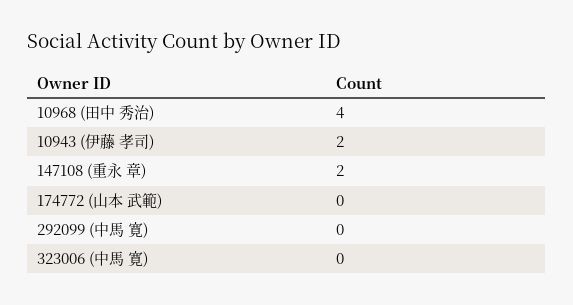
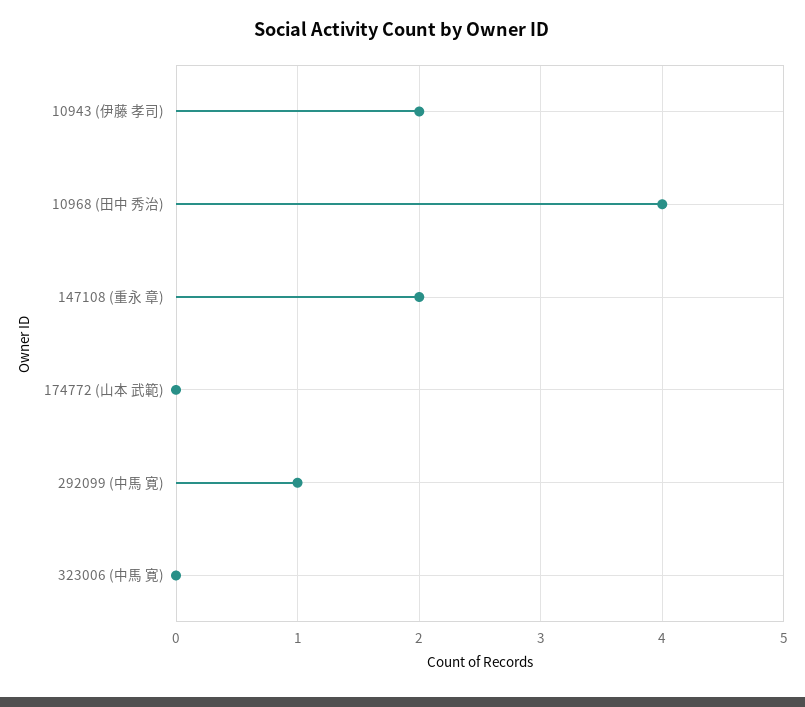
  {
    "10968 (田中 秀治)": 4,
    "10943 (伊藤 孝司)": 2,
    "147108 (重永 章)": 2,
    "174772 (山本 武範)": 0,
-   "292099 (中馬 寛)": 0,
+   "292099 (中馬 寛)": 1,
    "323006 (中馬 寛)": 0
  }

